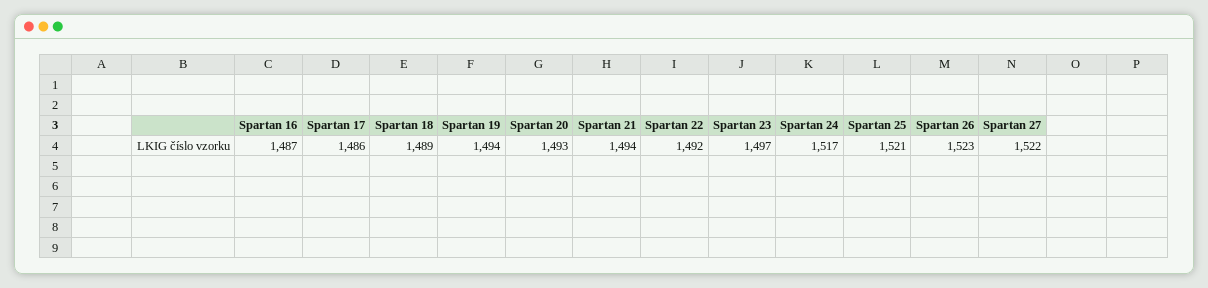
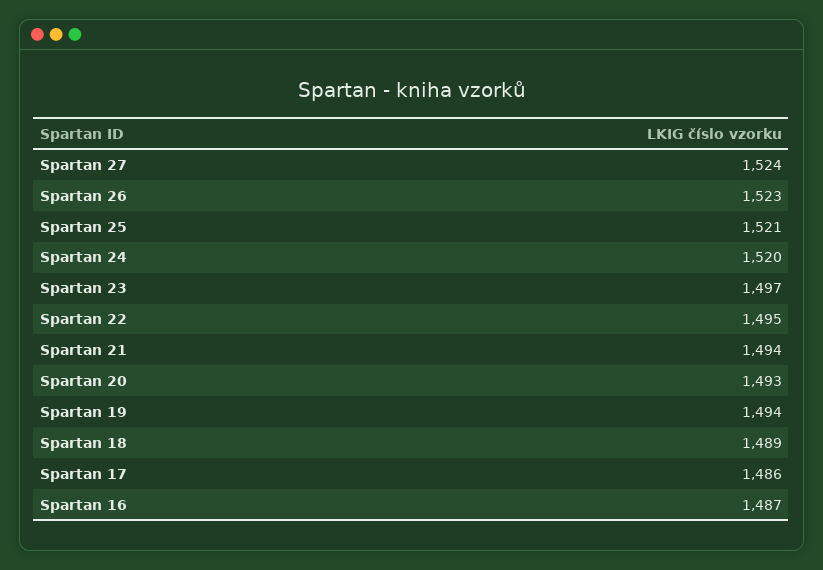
  {
    "Spartan 16": 1487,
    "Spartan 17": 1486,
    "Spartan 18": 1489,
    "Spartan 19": 1494,
    "Spartan 20": 1493,
    "Spartan 21": 1494,
-   "Spartan 22": 1492,
+   "Spartan 22": 1495,
    "Spartan 23": 1497,
-   "Spartan 24": 1517,
+   "Spartan 24": 1520,
    "Spartan 25": 1521,
    "Spartan 26": 1523,
-   "Spartan 27": 1522
+   "Spartan 27": 1524
  }

